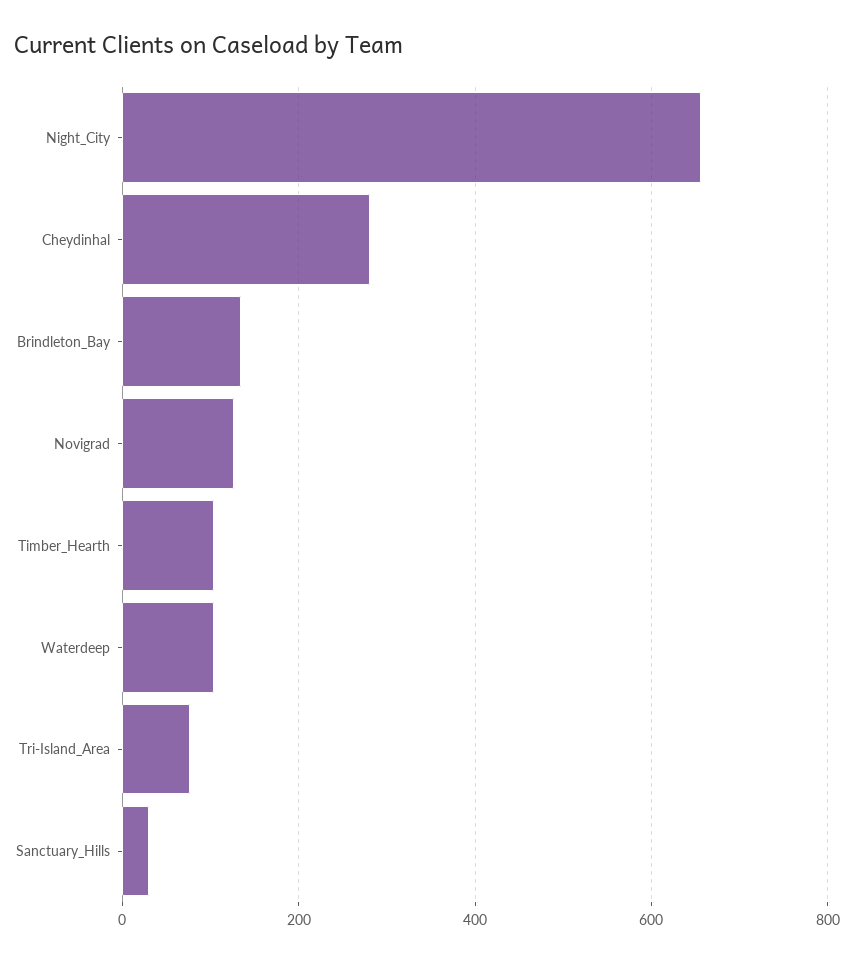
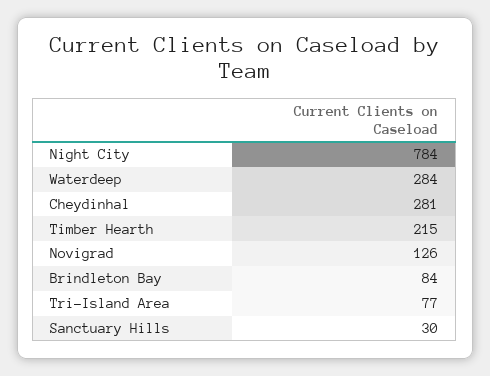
  {
-   "Night_City": 660,
+   "Night_City": 784,
    "Cheydinhal": 281,
-   "Brindleton_Bay": 140,
+   "Brindleton_Bay": 84,
    "Novigrad": 126,
-   "Timber_Hearth": 100,
+   "Timber_Hearth": 215,
-   "Waterdeep": 100,
+   "Waterdeep": 284,
    "Tri-Island_Area": 77,
    "Sanctuary_Hills": 30
  }

